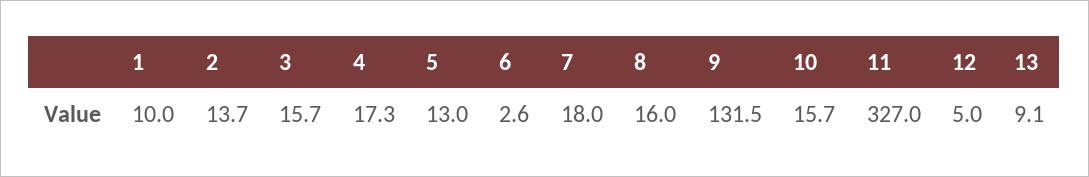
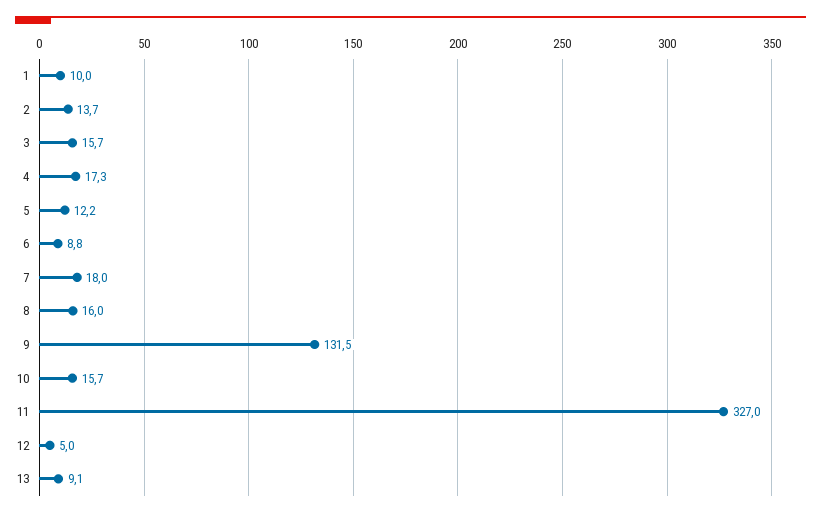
  {
    "1": 10,
    "2": 13.7,
    "3": 15.7,
    "4": 17.3,
-   "5": 13,
+   "5": 12.2,
-   "6": 2.6,
+   "6": 8.8,
    "7": 18,
    "8": 16,
    "9": 131.5,
    "10": 15.7,
    "11": 327,
    "12": 5,
    "13": 9.1
  }

